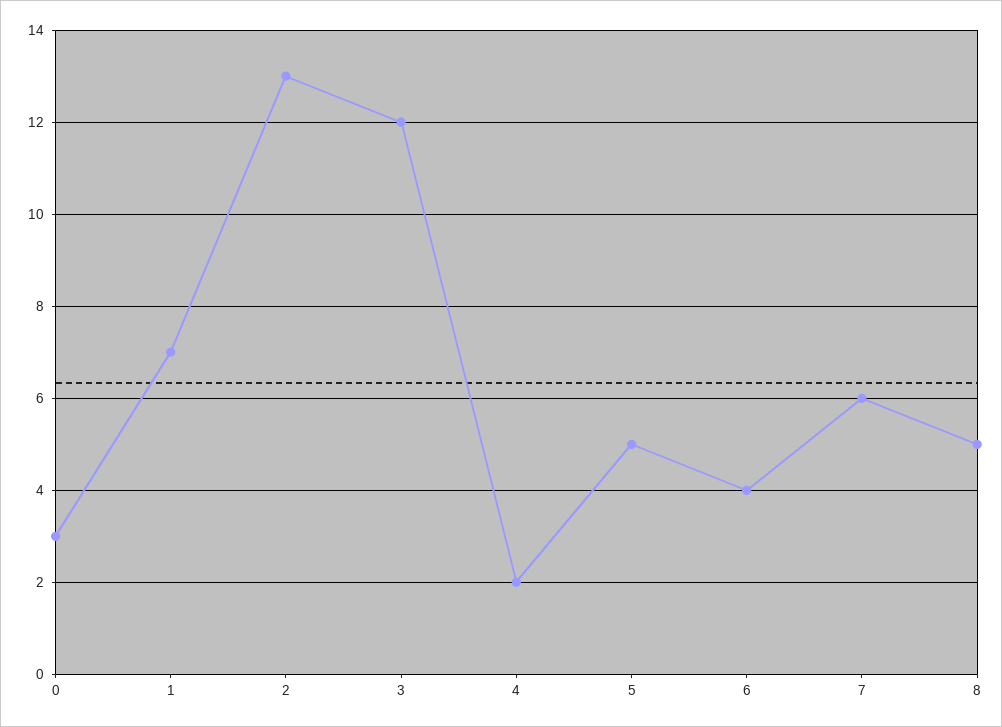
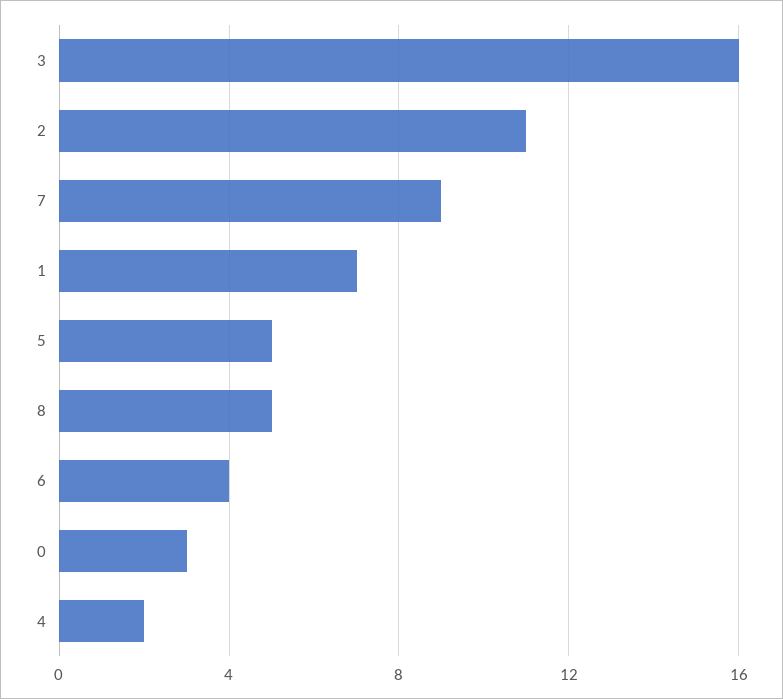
  {
    "0": 3,
    "1": 7,
-   "2": 13,
+   "2": 11,
-   "3": 12,
+   "3": 16,
    "4": 2,
    "5": 5,
    "6": 4,
-   "7": 6,
+   "7": 9,
    "8": 5
  }

